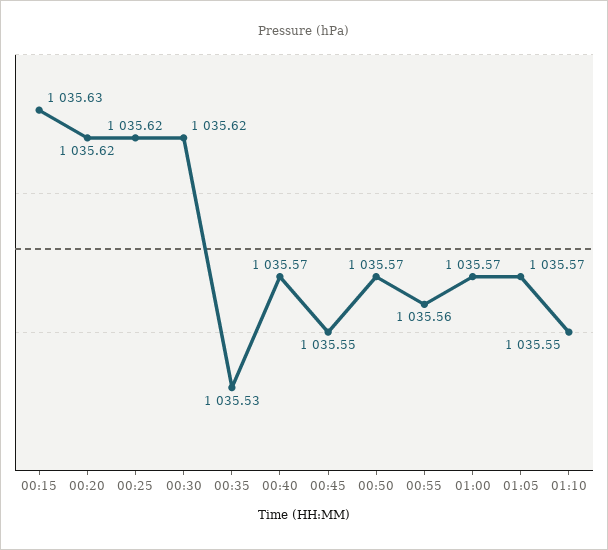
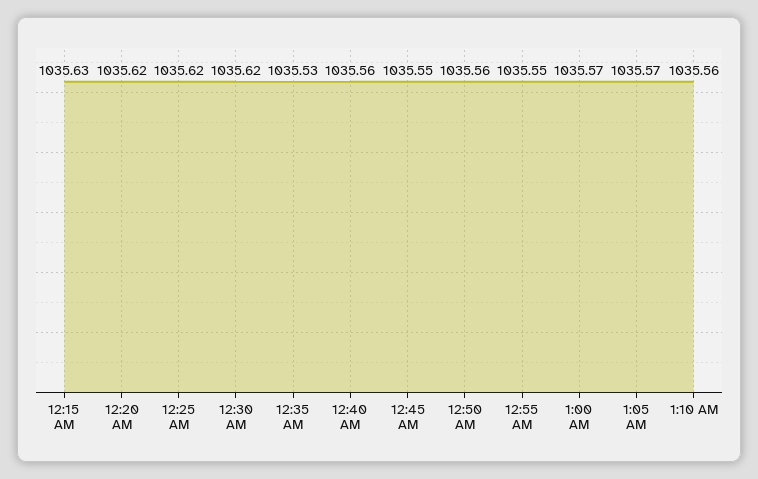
  {
    "00:15": 1035.63,
    "00:20": 1035.62,
    "00:25": 1035.62,
    "00:30": 1035.62,
    "00:35": 1035.53,
-   "00:40": 1035.57,
+   "00:40": 1035.56,
    "00:45": 1035.55,
-   "00:50": 1035.57,
+   "00:50": 1035.56,
-   "00:55": 1035.56,
+   "00:55": 1035.55,
    "01:00": 1035.57,
    "01:05": 1035.57,
-   "01:10": 1035.55
+   "01:10": 1035.56
  }

